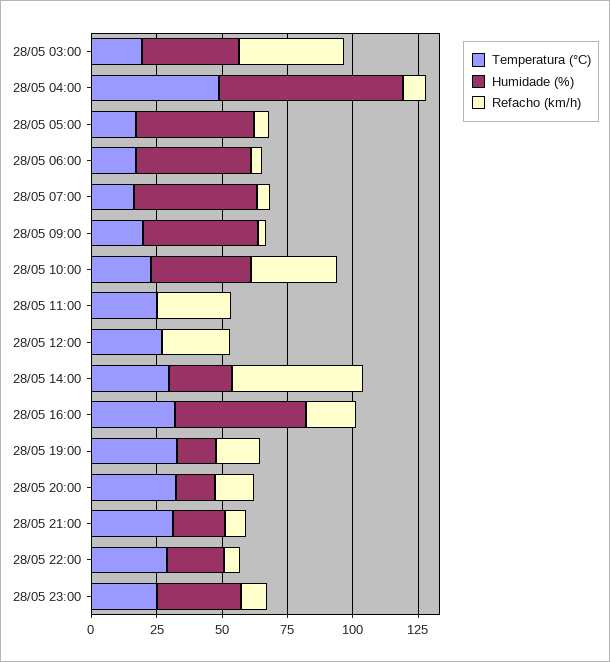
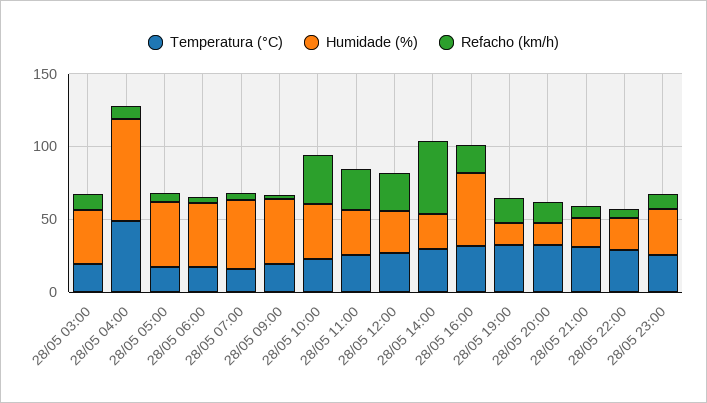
  {
    "Temperatura (°C)": {
      "28/05 03:00": 20,
      "28/05 04:00": 50,
      "28/05 05:00": 15,
      "28/05 06:00": 15,
      "28/05 07:00": 15,
      "28/05 09:00": 20,
      "28/05 10:00": 25,
      "28/05 11:00": 25,
      "28/05 12:00": 25,
      "28/05 14:00": 30,
      "28/05 16:00": 30,
      "28/05 19:00": 35,
      "28/05 20:00": 30,
      "28/05 21:00": 30,
      "28/05 22:00": 30,
      "28/05 23:00": 25
    },
    "Humidade (%)": {
      "28/05 03:00": 35,
      "28/05 04:00": 70,
      "28/05 05:00": 45,
      "28/05 06:00": 45,
      "28/05 07:00": 45,
      "28/05 09:00": 45,
      "28/05 10:00": 40,
-     "28/05 11:00": 0,
+     "28/05 11:00": 30,
-     "28/05 12:00": 0,
+     "28/05 12:00": 30,
      "28/05 14:00": 25,
      "28/05 16:00": 50,
      "28/05 19:00": 15,
      "28/05 20:00": 15,
      "28/05 21:00": 20,
      "28/05 22:00": 20,
      "28/05 23:00": 30
    },
    "Refacho (km/h)": {
-     "28/05 03:00": 40,
+     "28/05 03:00": 10,
      "28/05 04:00": 10,
      "28/05 05:00": 5,
      "28/05 06:00": 5,
      "28/05 07:00": 5,
      "28/05 09:00": 5,
      "28/05 10:00": 35,
      "28/05 11:00": 30,
      "28/05 12:00": 25,
      "28/05 14:00": 50,
      "28/05 16:00": 20,
      "28/05 19:00": 15,
      "28/05 20:00": 15,
      "28/05 21:00": 10,
      "28/05 22:00": 5,
      "28/05 23:00": 10
    }
  }

